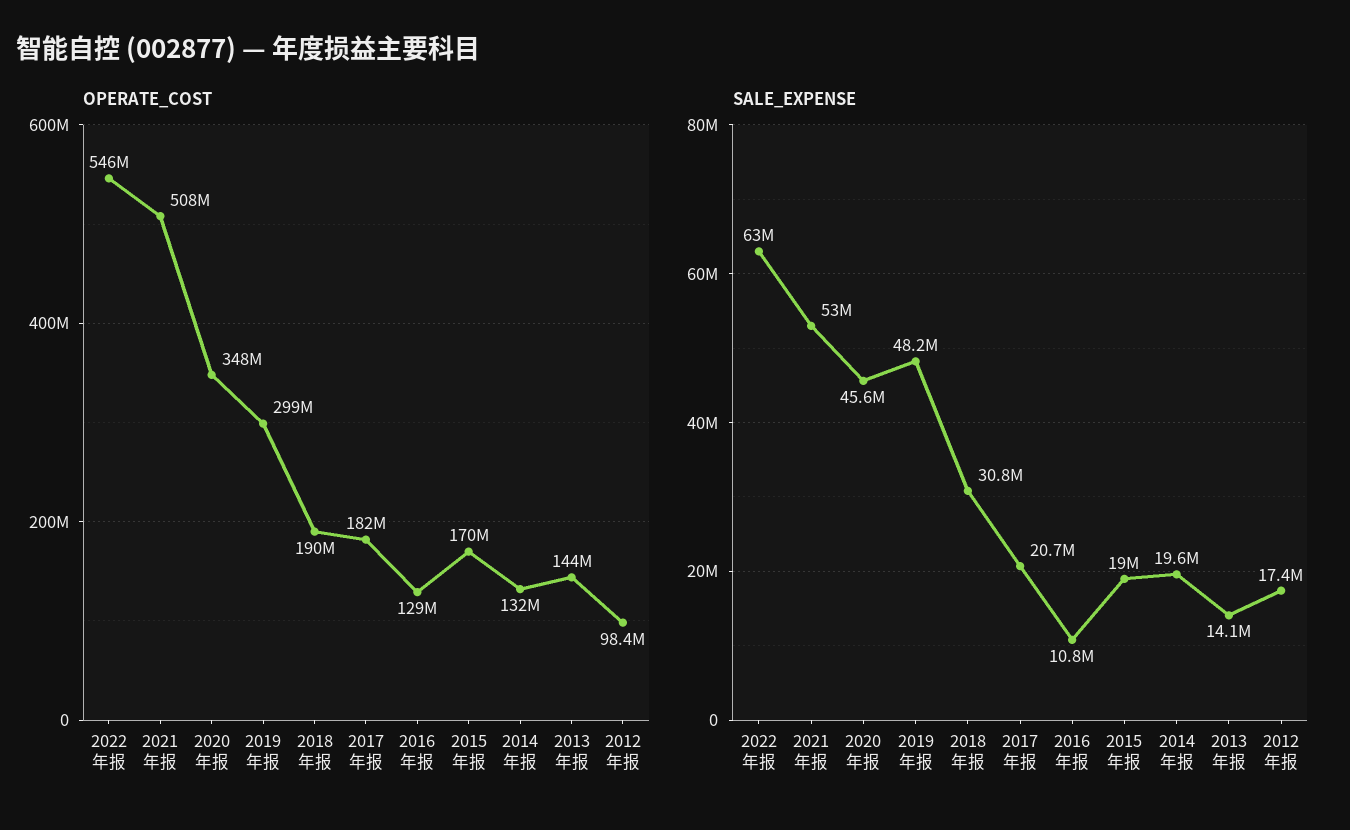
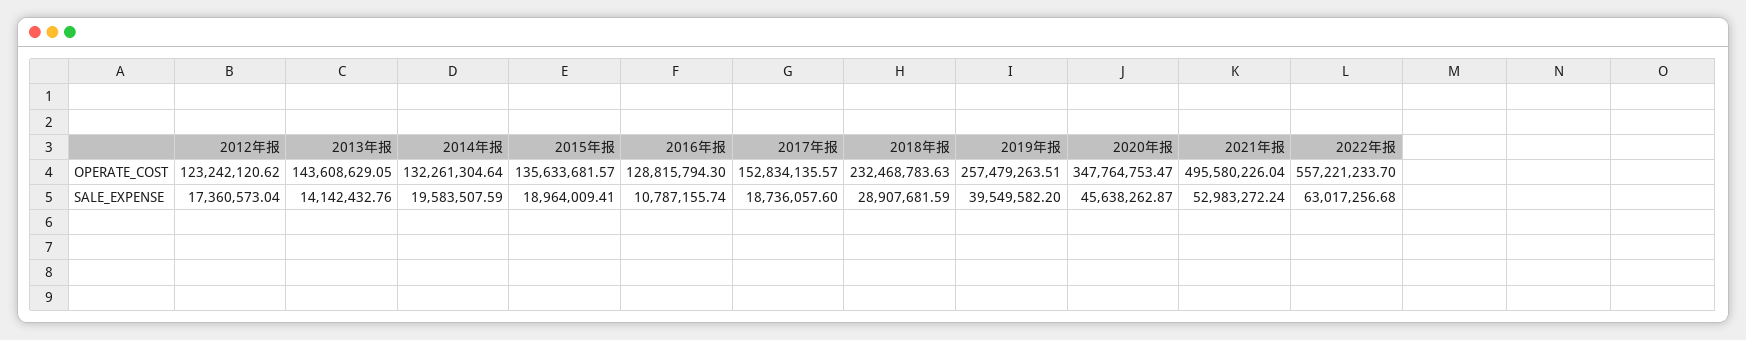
  {
    "OPERATE_COST": {
-     "2022年报": 546000000,
+     "2022年报": 557221233.7,
-     "2021年报": 508000000,
+     "2021年报": 495580226.04,
      "2020年报": 347764753.47,
-     "2019年报": 299000000,
+     "2019年报": 257479263.51,
-     "2018年报": 190000000,
+     "2018年报": 232468783.63,
-     "2017年报": 182000000,
+     "2017年报": 152834135.57,
      "2016年报": 128815794.3,
-     "2015年报": 170000000,
+     "2015年报": 135633681.57,
      "2014年报": 132261304.64,
      "2013年报": 143608629.05,
-     "2012年报": 98400000
+     "2012年报": 123242120.62
    },
    "SALE_EXPENSE": {
      "2022年报": 63017256.68,
      "2021年报": 52983272.24,
      "2020年报": 45638262.87,
-     "2019年报": 48200000,
+     "2019年报": 39549582.2,
-     "2018年报": 30800000,
+     "2018年报": 28907681.59,
-     "2017年报": 20700000,
+     "2017年报": 18736057.6,
      "2016年报": 10787155.74,
      "2015年报": 18964009.41,
      "2014年报": 19583507.59,
      "2013年报": 14142432.76,
      "2012年报": 17360573.04
    }
  }

